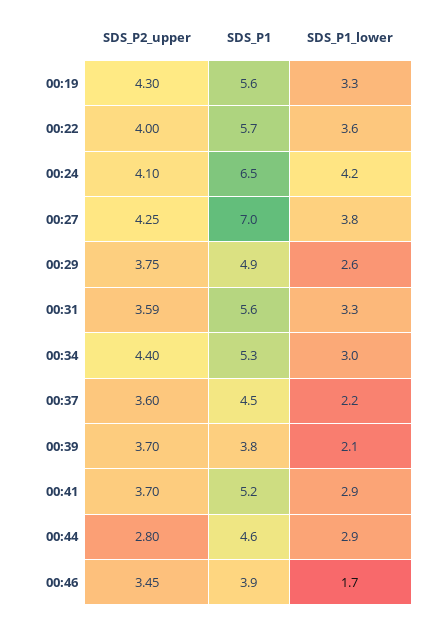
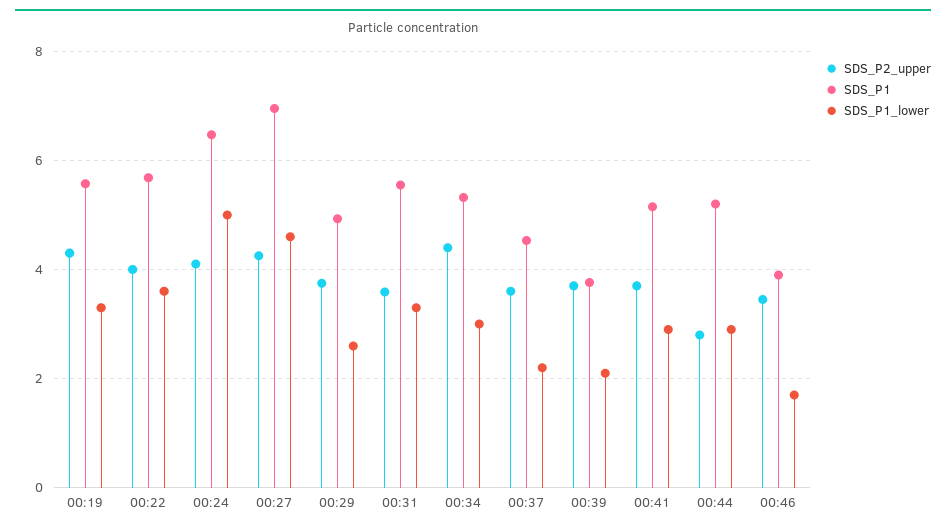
  {
    "SDS_P2_upper": {
      "00:19": 4.3,
      "00:22": 4,
      "00:24": 4.1,
      "00:27": 4.25,
      "00:29": 3.75,
      "00:31": 3.59,
      "00:34": 4.4,
      "00:37": 3.6,
      "00:39": 3.7,
      "00:41": 3.7,
      "00:44": 2.8,
      "00:46": 3.45
    },
    "SDS_P1": {
      "00:19": 5.6,
      "00:22": 5.7,
      "00:24": 6.5,
      "00:27": 7,
      "00:29": 4.9,
      "00:31": 5.6,
      "00:34": 5.3,
      "00:37": 4.5,
      "00:39": 3.8,
      "00:41": 5.2,
-     "00:44": 4.6,
+     "00:44": 5.2,
      "00:46": 3.9
    },
    "SDS_P1_lower": {
      "00:19": 3.3,
      "00:22": 3.6,
-     "00:24": 4.2,
+     "00:24": 5,
-     "00:27": 3.8,
+     "00:27": 4.6,
      "00:29": 2.6,
      "00:31": 3.3,
      "00:34": 3,
      "00:37": 2.2,
      "00:39": 2.1,
      "00:41": 2.9,
      "00:44": 2.9,
      "00:46": 1.7
    }
  }

